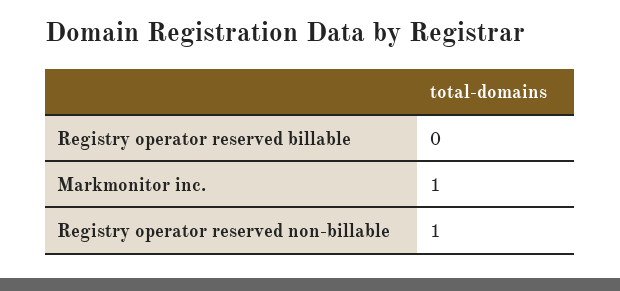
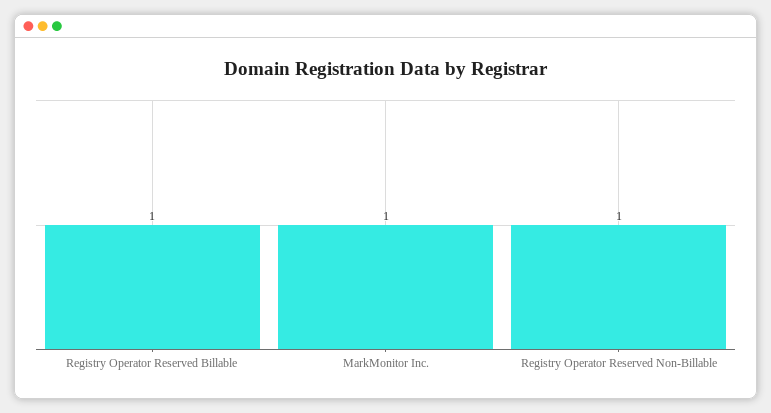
  {
-   "Registry operator reserved billable": 0,
+   "Registry operator reserved billable": 1,
    "Markmonitor inc.": 1,
    "Registry operator reserved non-billable": 1
  }

